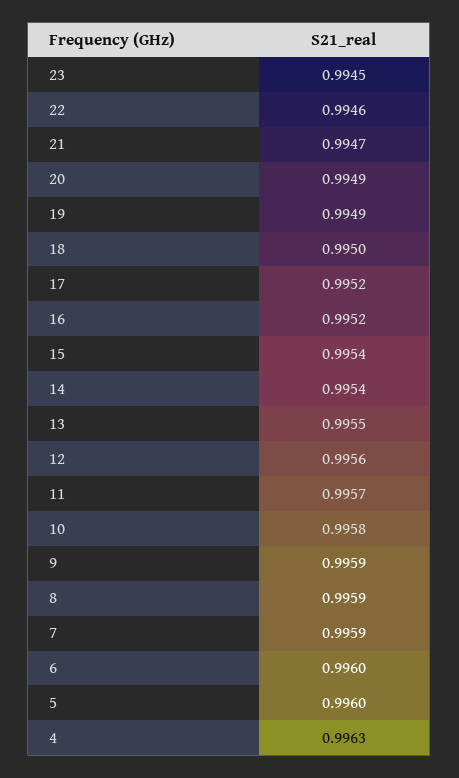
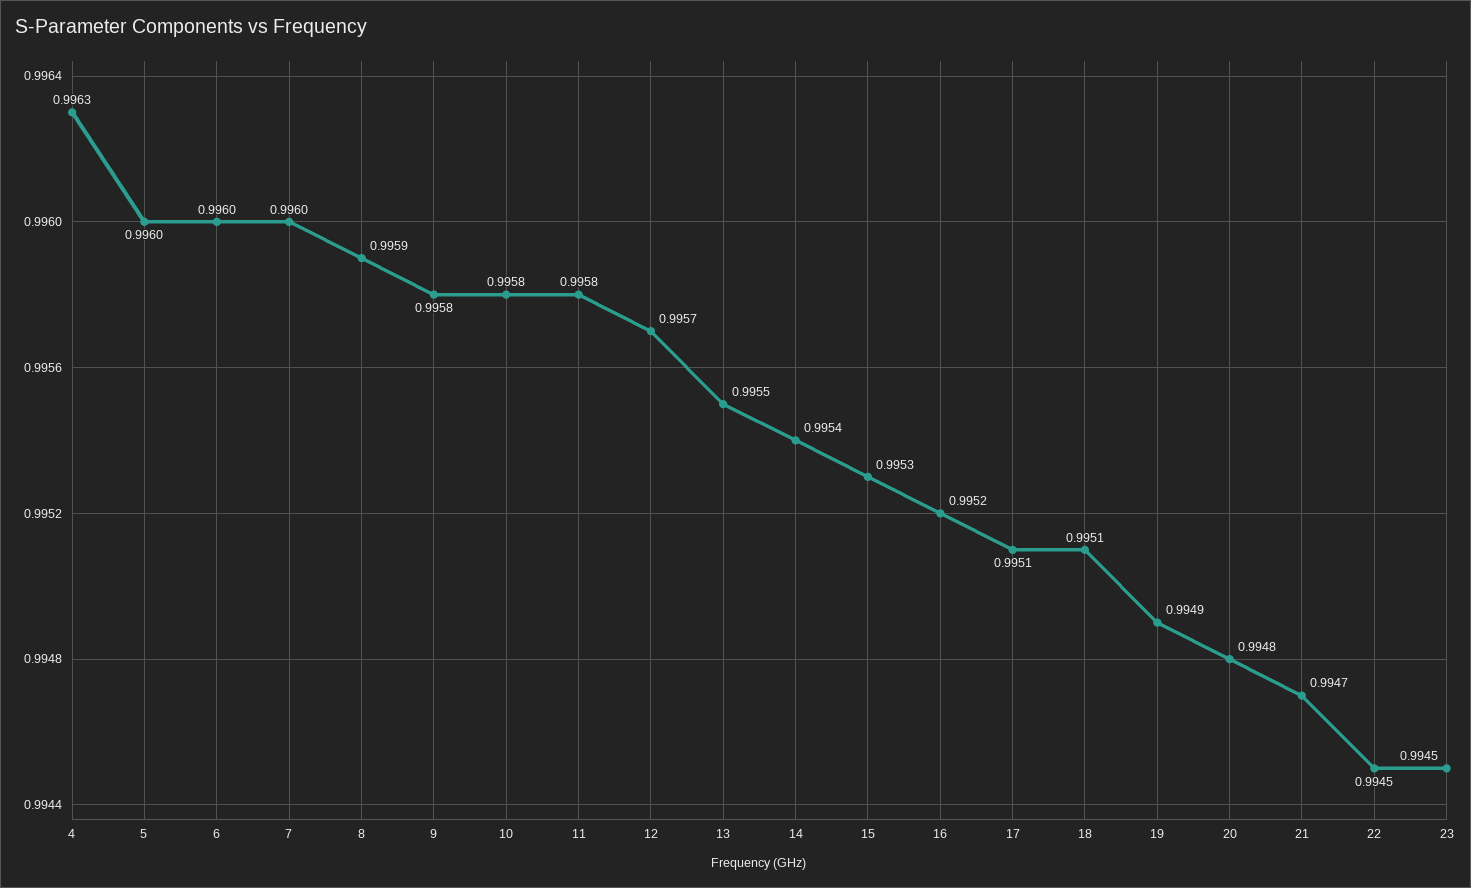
  {
    "23": 0.9945,
-   "22": 0.9946,
+   "22": 0.9945,
    "21": 0.9947,
-   "20": 0.9949,
+   "20": 0.9948,
    "19": 0.9949,
-   "18": 0.995,
+   "18": 0.9951,
-   "17": 0.9952,
+   "17": 0.9951,
    "16": 0.9952,
-   "15": 0.9954,
+   "15": 0.9953,
    "14": 0.9954,
    "13": 0.9955,
-   "12": 0.9956,
+   "12": 0.9957,
-   "11": 0.9957,
+   "11": 0.9958,
    "10": 0.9958,
-   "9": 0.9959,
+   "9": 0.9958,
    "8": 0.9959,
-   "7": 0.9959,
+   "7": 0.996,
    "6": 0.996,
    "5": 0.996,
    "4": 0.9963
  }

